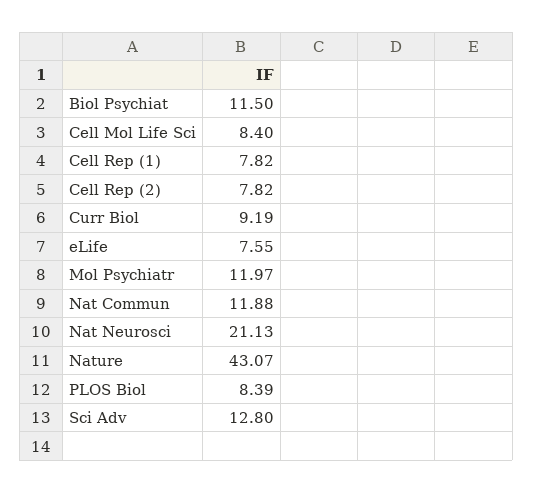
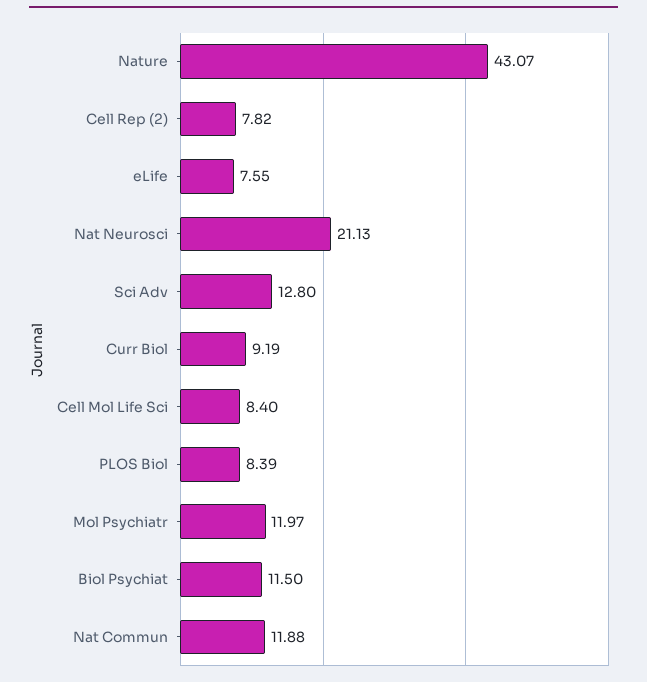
  {
    "Biol Psychiat": 11.5,
    "Cell Mol Life Sci": 8.4,
-   "Cell Rep (1)": 7.82,
    "Cell Rep (2)": 7.82,
    "Curr Biol": 9.19,
    "eLife": 7.55,
    "Mol Psychiatr": 11.97,
    "Nat Commun": 11.88,
    "Nat Neurosci": 21.13,
    "Nature": 43.07,
    "PLOS Biol": 8.39,
    "Sci Adv": 12.8
  }

